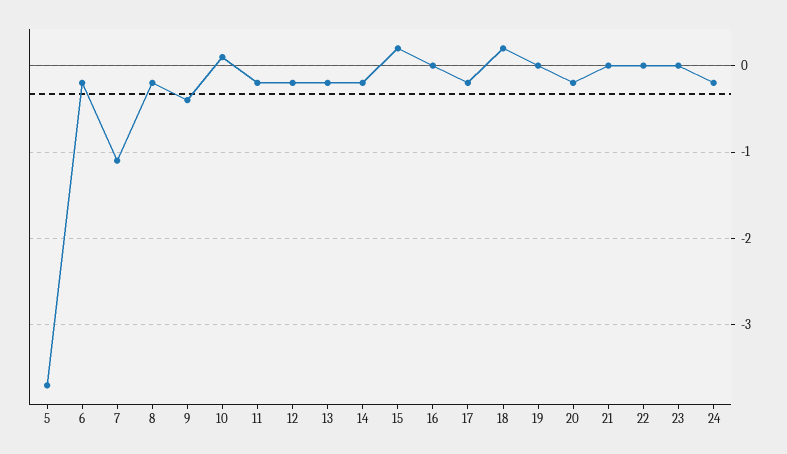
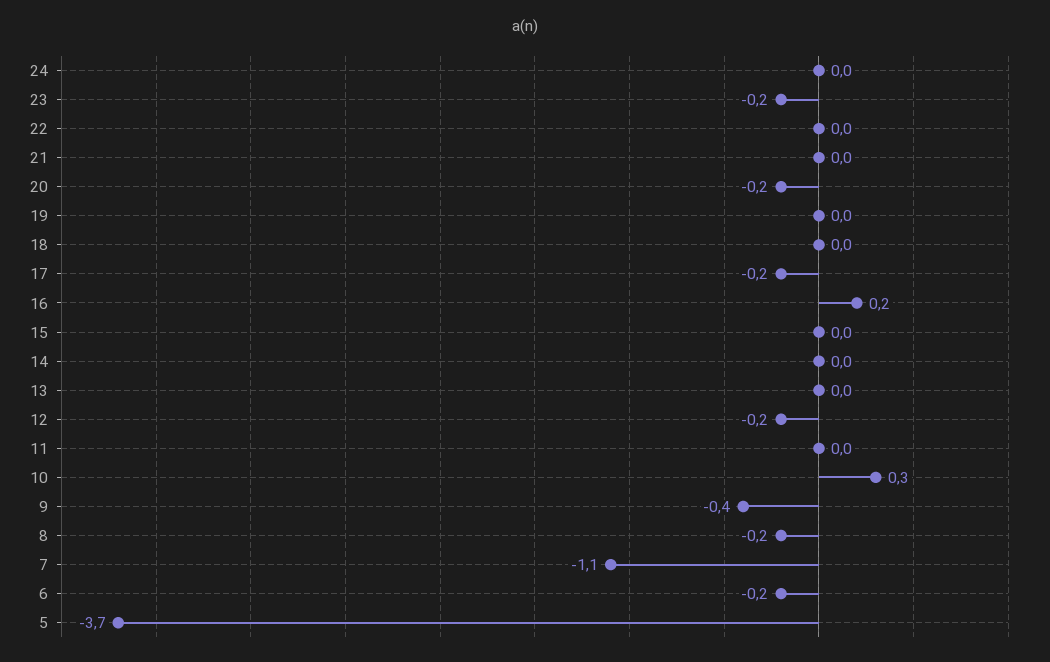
  {
    "5": -3.7,
    "6": -0.2,
    "7": -1.1,
    "8": -0.2,
    "9": -0.4,
-   "10": 0.1,
+   "10": 0.3,
-   "11": -0.2,
+   "11": 0,
    "12": -0.2,
-   "13": -0.2,
+   "13": 0,
-   "14": -0.2,
+   "14": 0,
-   "15": 0.2,
+   "15": 0,
-   "16": 0,
+   "16": 0.2,
    "17": -0.2,
-   "18": 0.2,
+   "18": 0,
    "19": 0,
    "20": -0.2,
    "21": 0,
    "22": 0,
-   "23": 0,
+   "23": -0.2,
-   "24": -0.2
+   "24": 0
  }

